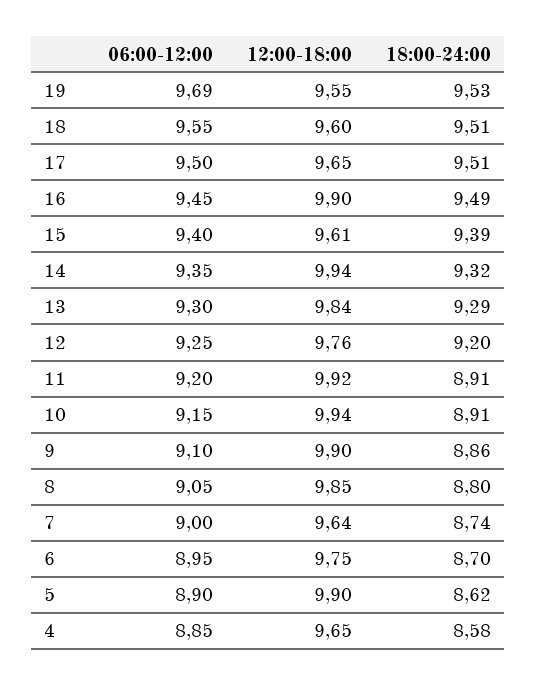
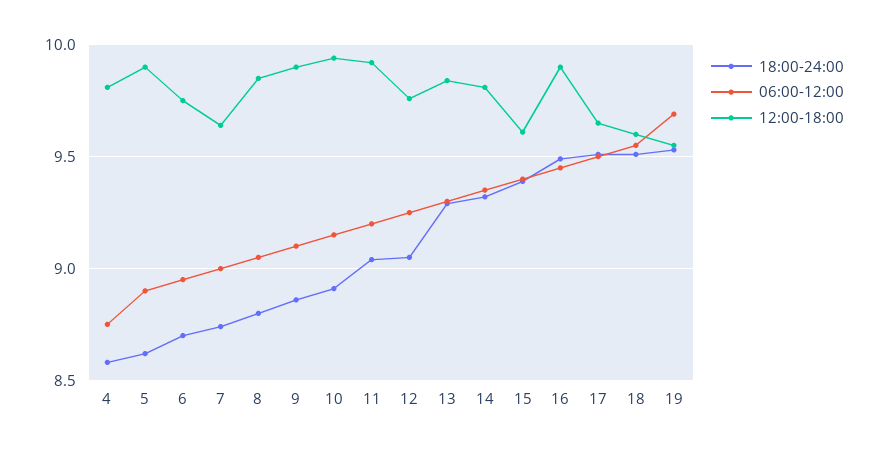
  {
    "06:00-12:00": {
      "19": 9.69,
      "18": 9.55,
      "17": 9.5,
      "16": 9.45,
      "15": 9.4,
      "14": 9.35,
      "13": 9.3,
      "12": 9.25,
      "11": 9.2,
      "10": 9.15,
      "9": 9.1,
      "8": 9.05,
      "7": 9,
      "6": 8.95,
      "5": 8.9,
-     "4": 8.85
+     "4": 8.75
    },
    "12:00-18:00": {
      "19": 9.55,
      "18": 9.6,
      "17": 9.65,
      "16": 9.9,
      "15": 9.61,
-     "14": 9.94,
+     "14": 9.8,
      "13": 9.84,
      "12": 9.76,
      "11": 9.92,
      "10": 9.94,
      "9": 9.9,
      "8": 9.85,
      "7": 9.64,
      "6": 9.75,
      "5": 9.9,
-     "4": 9.65
+     "4": 9.8
    },
    "18:00-24:00": {
      "19": 9.53,
      "18": 9.51,
      "17": 9.51,
      "16": 9.49,
      "15": 9.39,
      "14": 9.32,
      "13": 9.29,
-     "12": 9.2,
+     "12": 9.05,
-     "11": 8.91,
+     "11": 9.05,
      "10": 8.91,
      "9": 8.86,
      "8": 8.8,
      "7": 8.74,
      "6": 8.7,
      "5": 8.62,
      "4": 8.58
    }
  }

